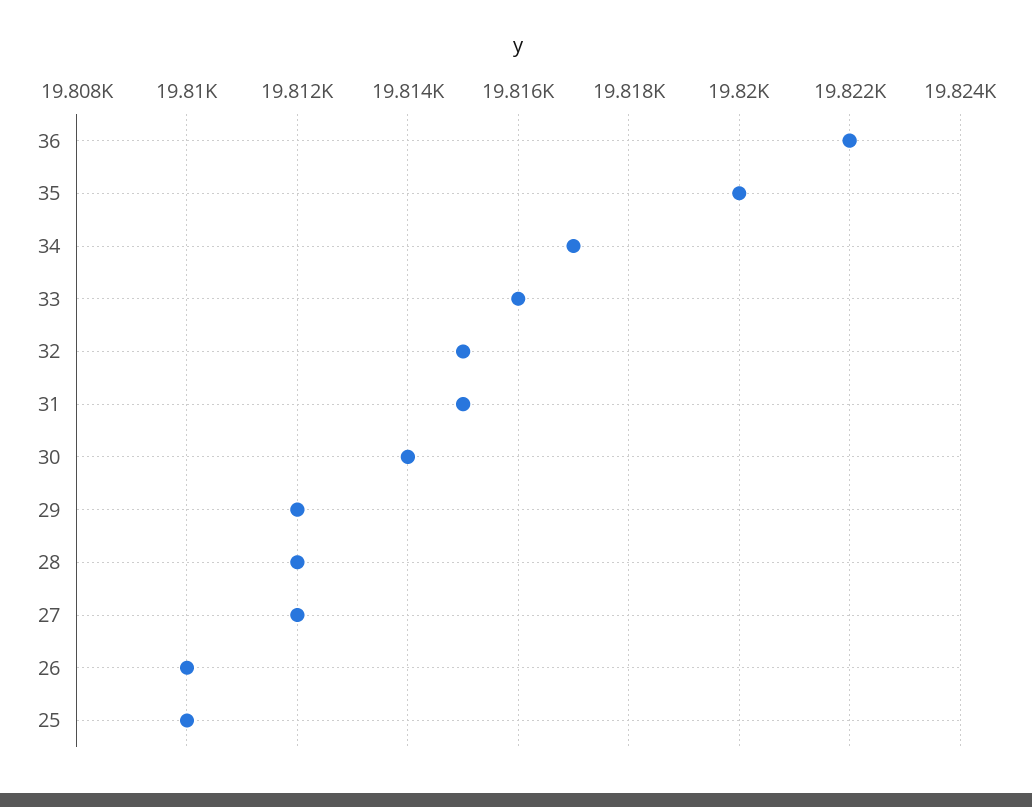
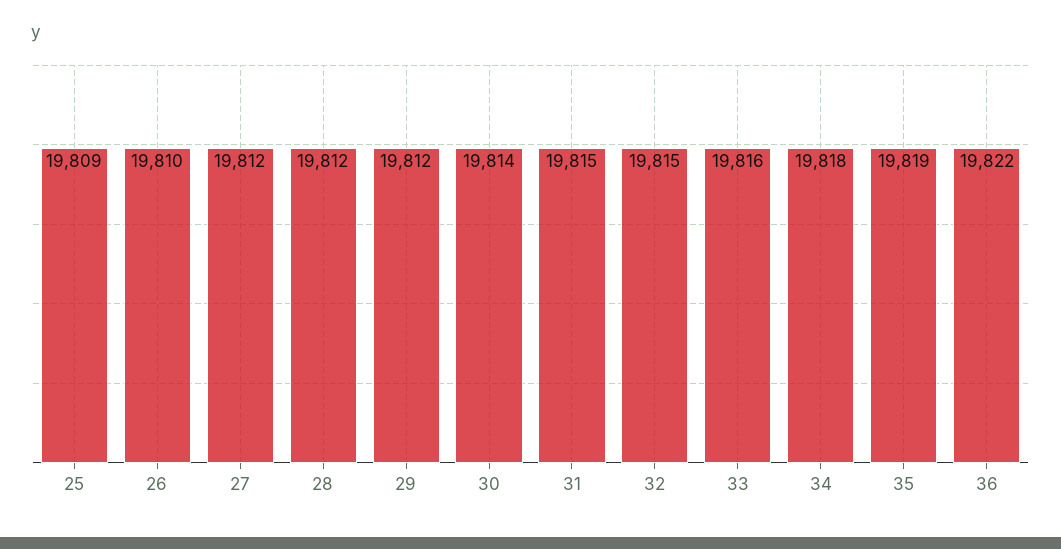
  {
    "36": 19822,
-   "35": 19820,
+   "35": 19819,
-   "34": 19817,
+   "34": 19818,
    "33": 19816,
    "32": 19815,
    "31": 19815,
    "30": 19814,
    "29": 19812,
    "28": 19812,
    "27": 19812,
    "26": 19810,
-   "25": 19810
+   "25": 19809
  }

